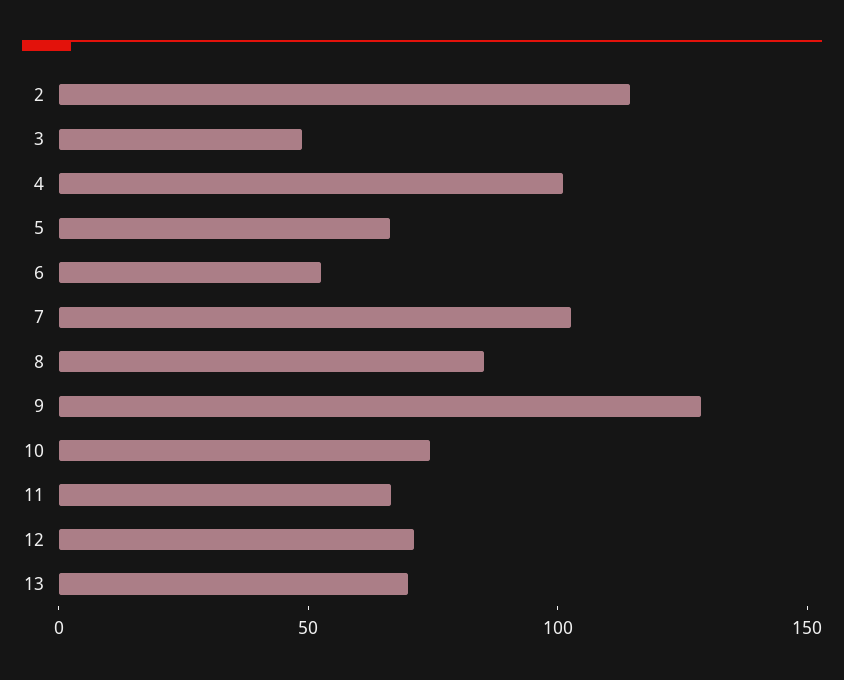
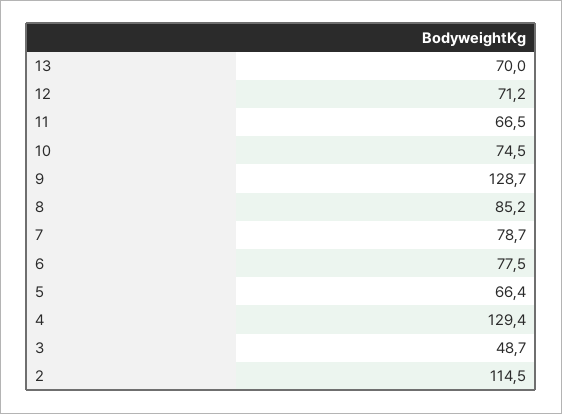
  {
    "2": 114.5,
    "3": 48.7,
-   "4": 100,
+   "4": 129.4,
    "5": 66.4,
-   "6": 50,
+   "6": 77.5,
-   "7": 100,
+   "7": 78.7,
    "8": 85.2,
    "9": 128.7,
    "10": 74.5,
    "11": 66.5,
    "12": 71.2,
    "13": 70
  }

